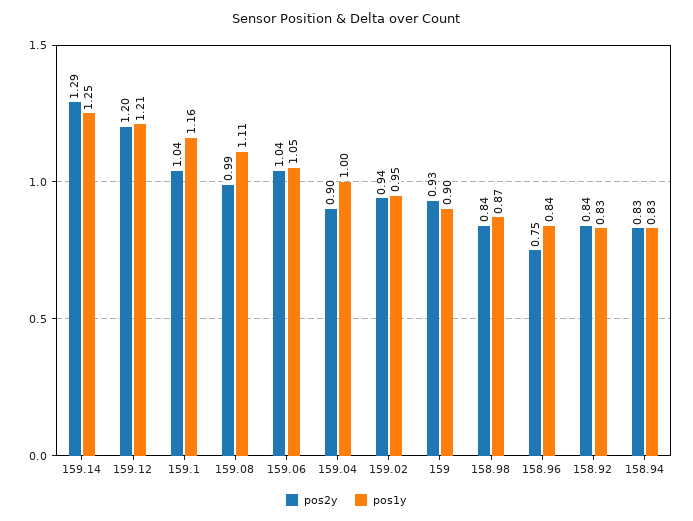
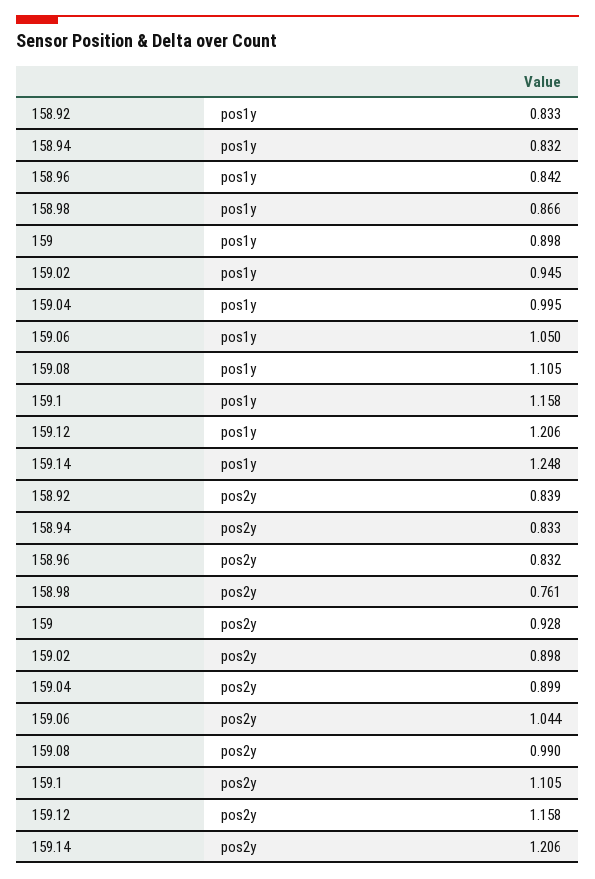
  {
    "pos2y": {
-     "159.14": 1.29,
+     "159.14": 1.206,
-     "159.12": 1.2,
+     "159.12": 1.158,
-     "159.1": 1.04,
+     "159.1": 1.105,
      "159.08": 0.99,
      "159.06": 1.044,
      "159.04": 0.899,
-     "159.02": 0.94,
+     "159.02": 0.898,
      "159": 0.928,
-     "158.98": 0.84,
+     "158.98": 0.761,
-     "158.96": 0.75,
+     "158.96": 0.832,
      "158.92": 0.839,
      "158.94": 0.833
    },
    "pos1y": {
      "159.14": 1.248,
      "159.12": 1.206,
      "159.1": 1.158,
      "159.08": 1.105,
      "159.06": 1.05,
      "159.04": 0.995,
      "159.02": 0.945,
      "159": 0.898,
      "158.98": 0.866,
      "158.96": 0.842,
      "158.92": 0.833,
      "158.94": 0.832
    }
  }

